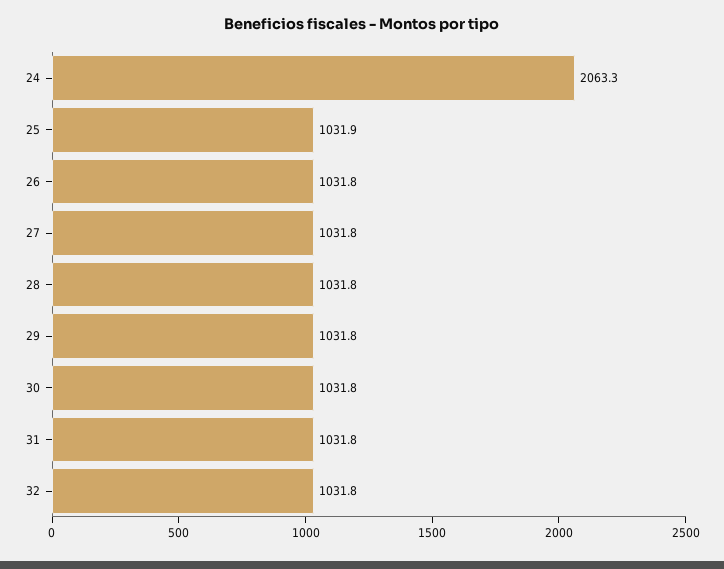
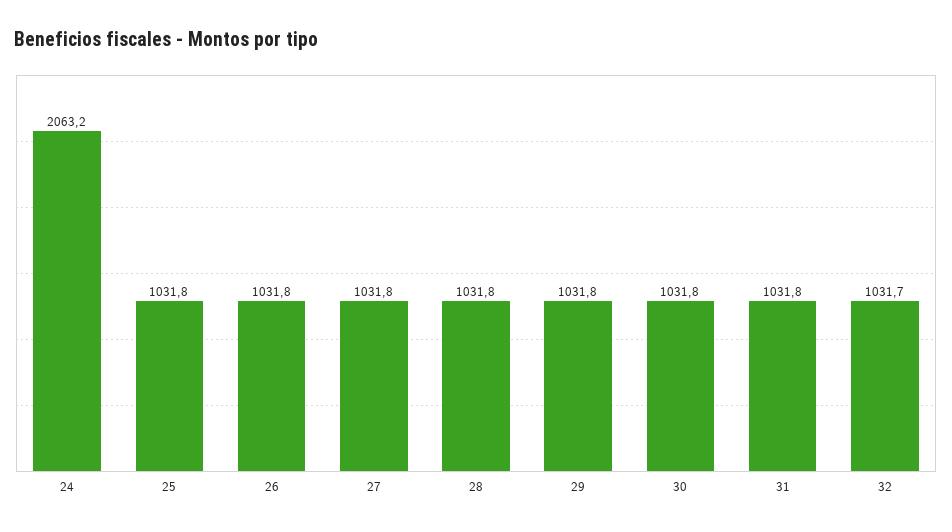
  {
-   "24": 2063.3,
+   "24": 2063.2,
-   "25": 1031.9,
+   "25": 1031.8,
    "26": 1031.8,
    "27": 1031.8,
    "28": 1031.8,
    "29": 1031.8,
    "30": 1031.8,
    "31": 1031.8,
-   "32": 1031.8
+   "32": 1031.7
  }

